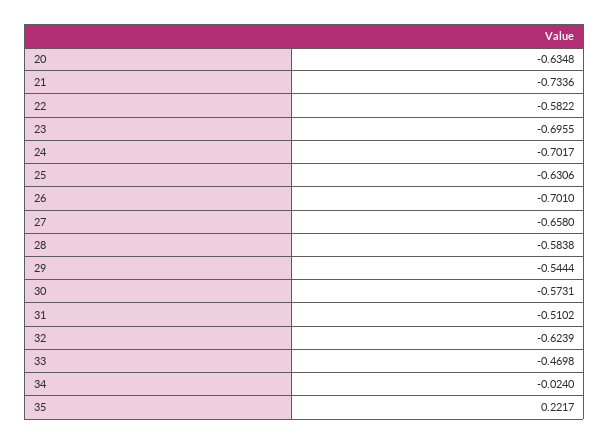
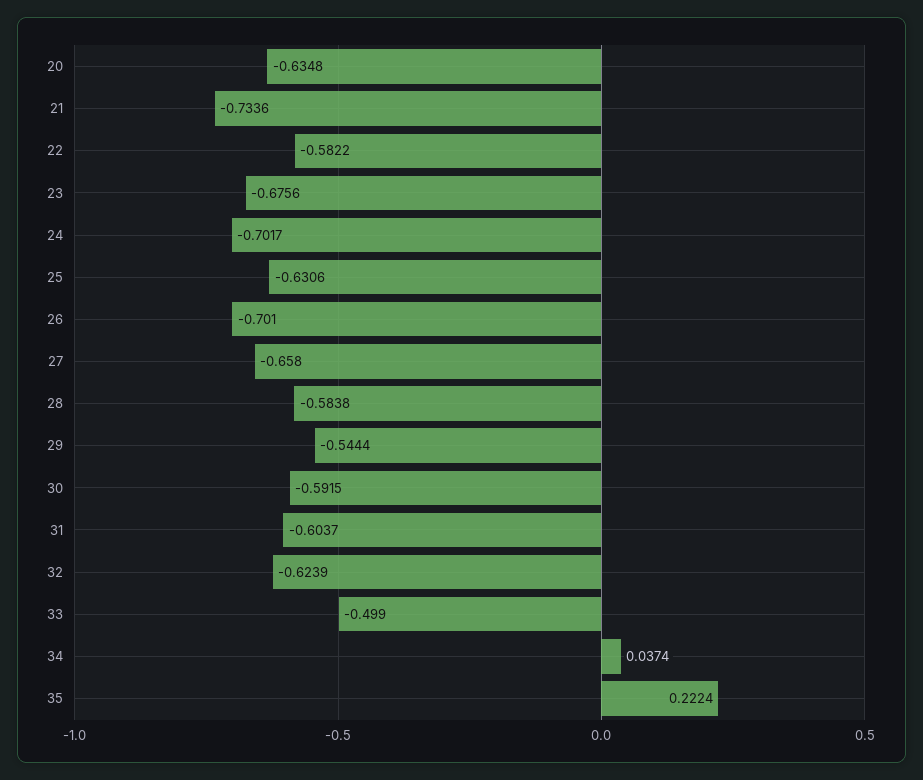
  {
    "20": -0.6348,
    "21": -0.7336,
    "22": -0.5822,
-   "23": -0.6955,
+   "23": -0.6756,
    "24": -0.7017,
    "25": -0.6306,
    "26": -0.701,
    "27": -0.658,
    "28": -0.5838,
    "29": -0.5444,
-   "30": -0.5731,
+   "30": -0.5915,
-   "31": -0.5102,
+   "31": -0.6037,
    "32": -0.6239,
-   "33": -0.4698,
+   "33": -0.499,
-   "34": -0.024,
+   "34": 0.0374,
-   "35": 0.2217
+   "35": 0.2224
  }

